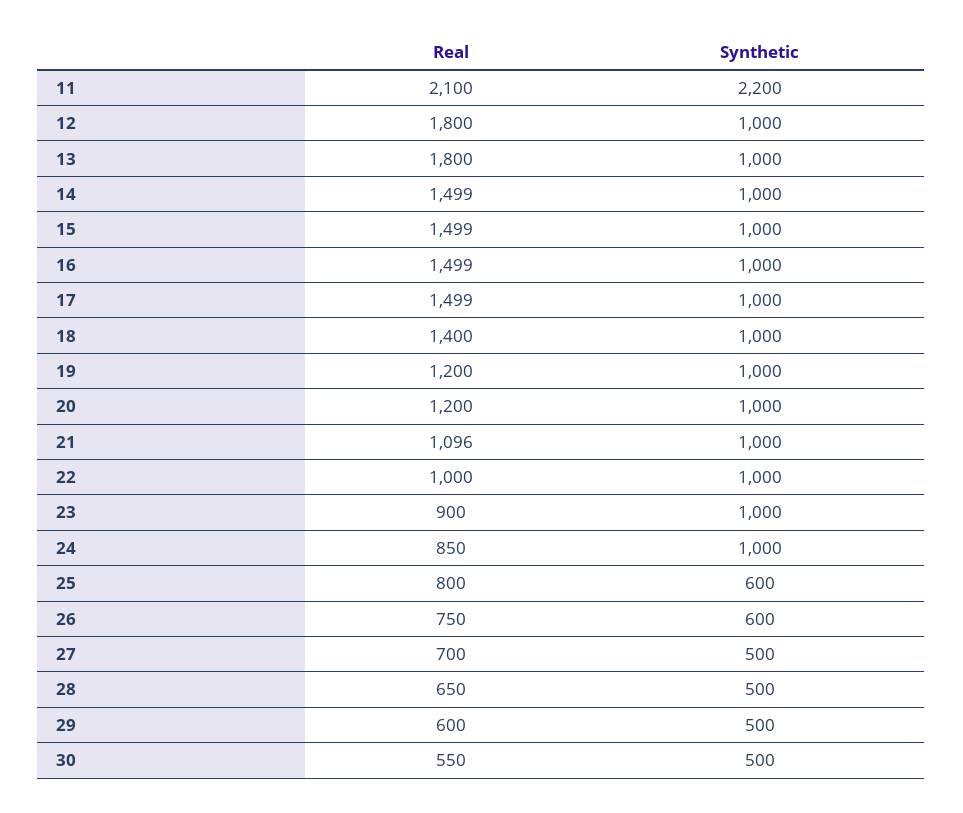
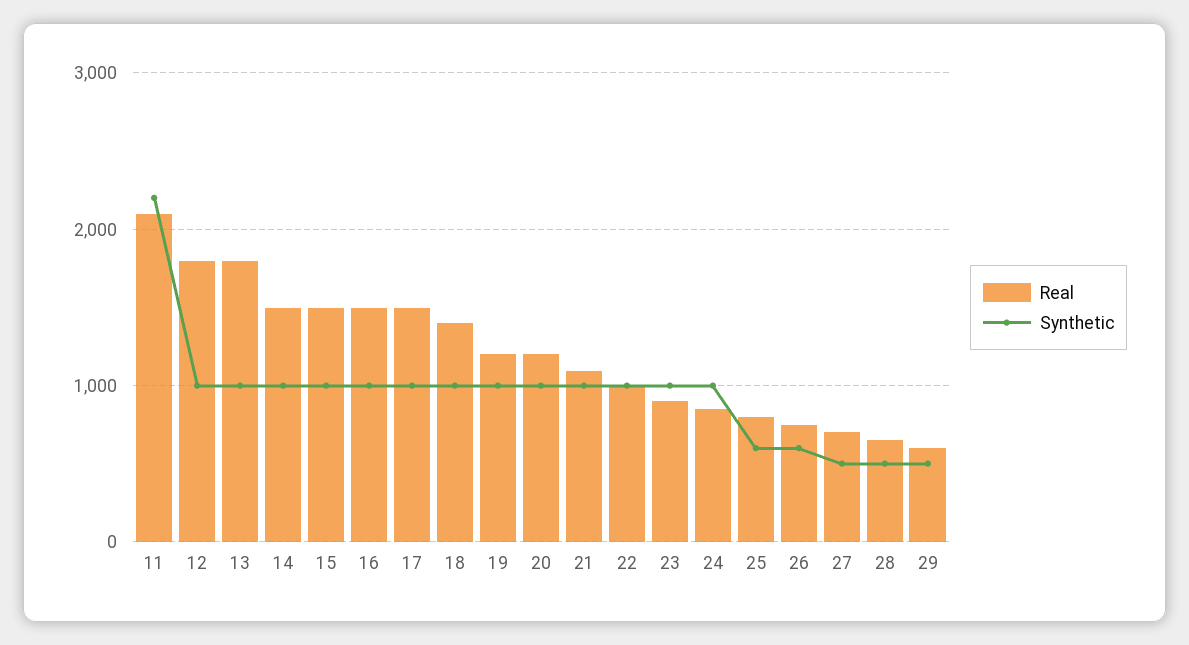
  {
    "Real": {
      "11": 2100,
      "12": 1800,
      "13": 1800,
      "14": 1499,
      "15": 1499,
      "16": 1499,
      "17": 1499,
      "18": 1400,
      "19": 1200,
      "20": 1200,
      "21": 1096,
      "22": 1000,
      "23": 900,
      "24": 850,
      "25": 800,
      "26": 750,
      "27": 700,
      "28": 650,
-     "29": 600,
+     "29": 600
-     "30": 550
    },
    "Synthetic": {
      "11": 2200,
      "12": 1000,
      "13": 1000,
      "14": 1000,
      "15": 1000,
      "16": 1000,
      "17": 1000,
      "18": 1000,
      "19": 1000,
      "20": 1000,
      "21": 1000,
      "22": 1000,
      "23": 1000,
      "24": 1000,
      "25": 600,
      "26": 600,
      "27": 500,
      "28": 500,
-     "29": 500,
+     "29": 500
-     "30": 500
    }
  }

